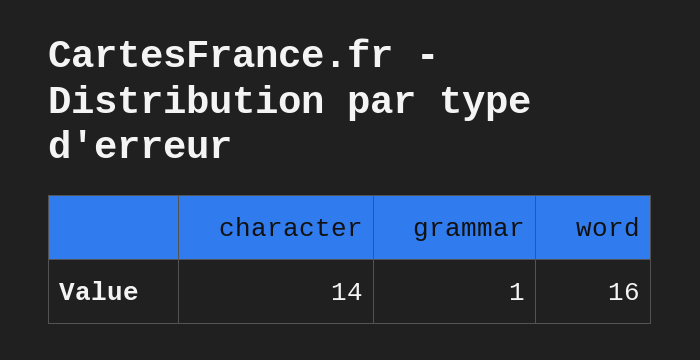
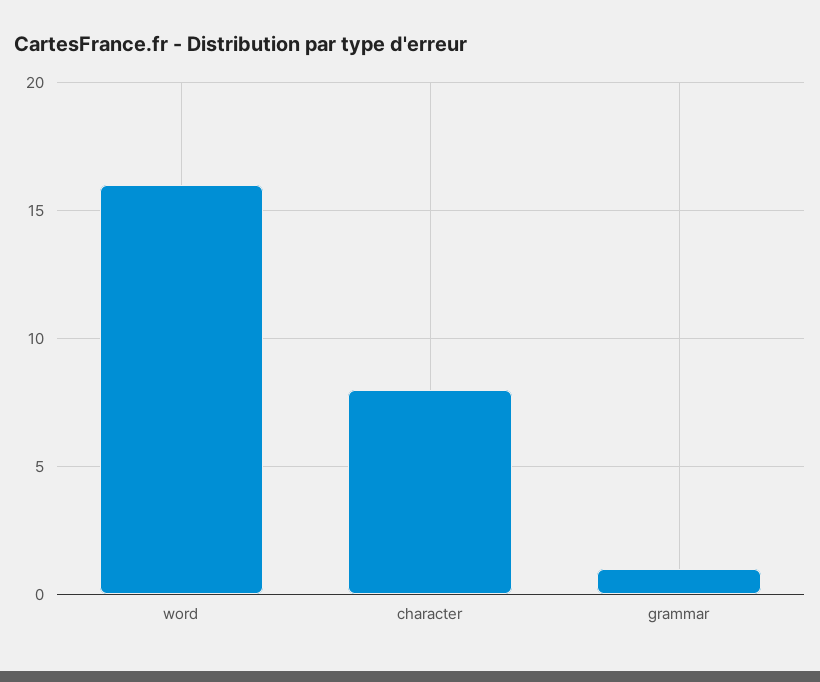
  {
-   "character": 14,
+   "character": 8,
    "grammar": 1,
    "word": 16
  }

